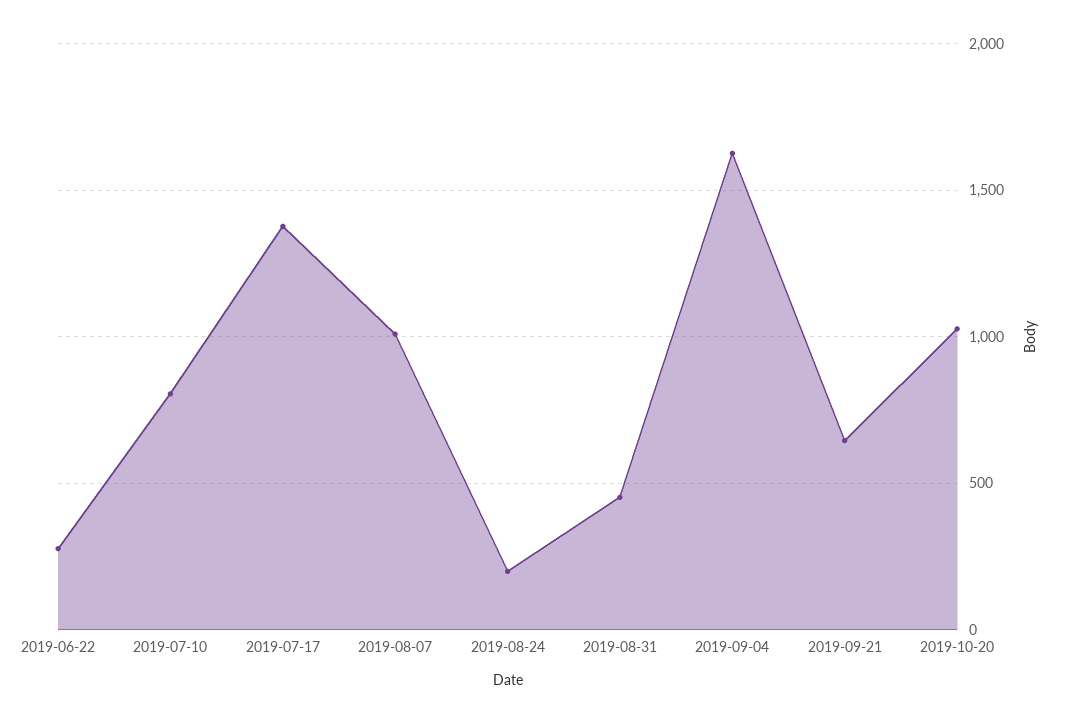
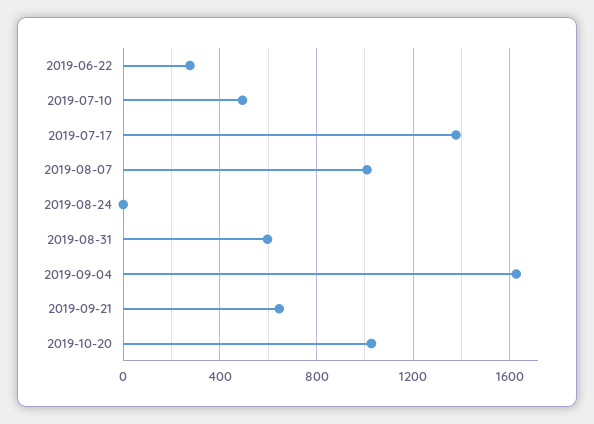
  {
    "2019-06-22": 300,
-   "2019-07-10": 800,
+   "2019-07-10": 500,
    "2019-07-17": 1400,
    "2019-08-07": 1000,
-   "2019-08-24": 200,
+   "2019-08-24": 0,
-   "2019-08-31": 450,
+   "2019-08-31": 600,
    "2019-09-04": 1650,
    "2019-09-21": 650,
    "2019-10-20": 1050
  }

